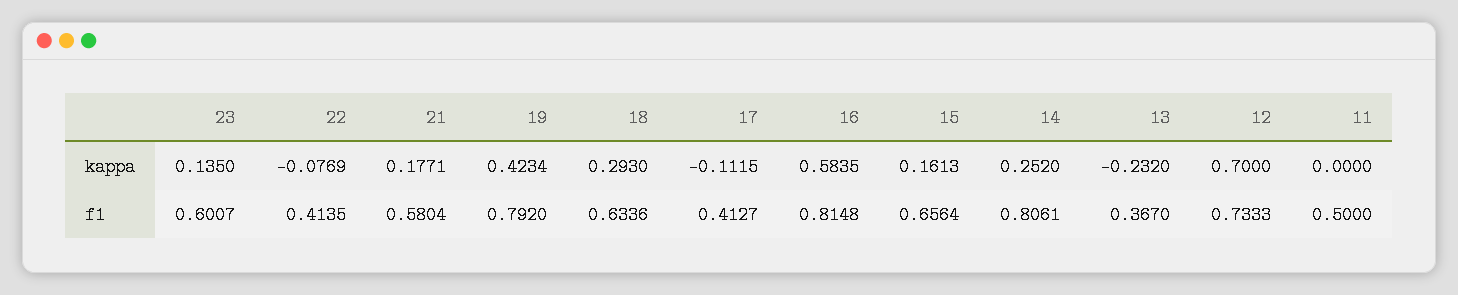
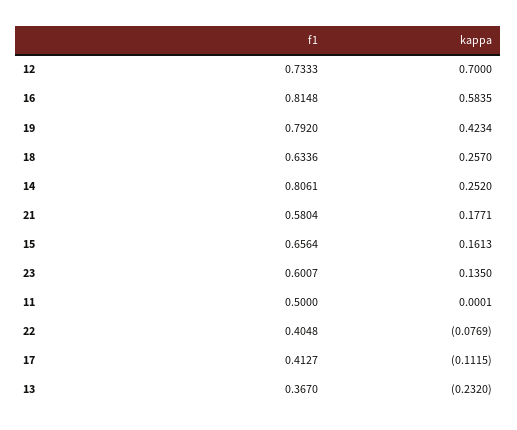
  {
    "23": {
      "kappa": 0.135,
      "f1": 0.6007
    },
    "22": {
      "kappa": -0.0769,
-     "f1": 0.4135
+     "f1": 0.4048
    },
    "21": {
      "kappa": 0.1771,
      "f1": 0.5804
    },
    "19": {
      "kappa": 0.4234,
      "f1": 0.792
    },
    "18": {
-     "kappa": 0.293,
+     "kappa": 0.257,
      "f1": 0.6336
    },
    "17": {
      "kappa": -0.1115,
      "f1": 0.4127
    },
    "16": {
      "kappa": 0.5835,
      "f1": 0.8148
    },
    "15": {
      "kappa": 0.1613,
      "f1": 0.6564
    },
    "14": {
      "kappa": 0.252,
      "f1": 0.8061
    },
    "13": {
      "kappa": -0.232,
      "f1": 0.367
    },
    "12": {
      "kappa": 0.7,
      "f1": 0.7333
    },
    "11": {
-     "kappa": 0,
+     "kappa": 0.0001,
      "f1": 0.5
    }
  }

